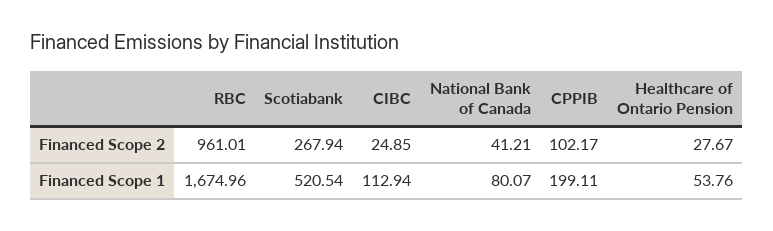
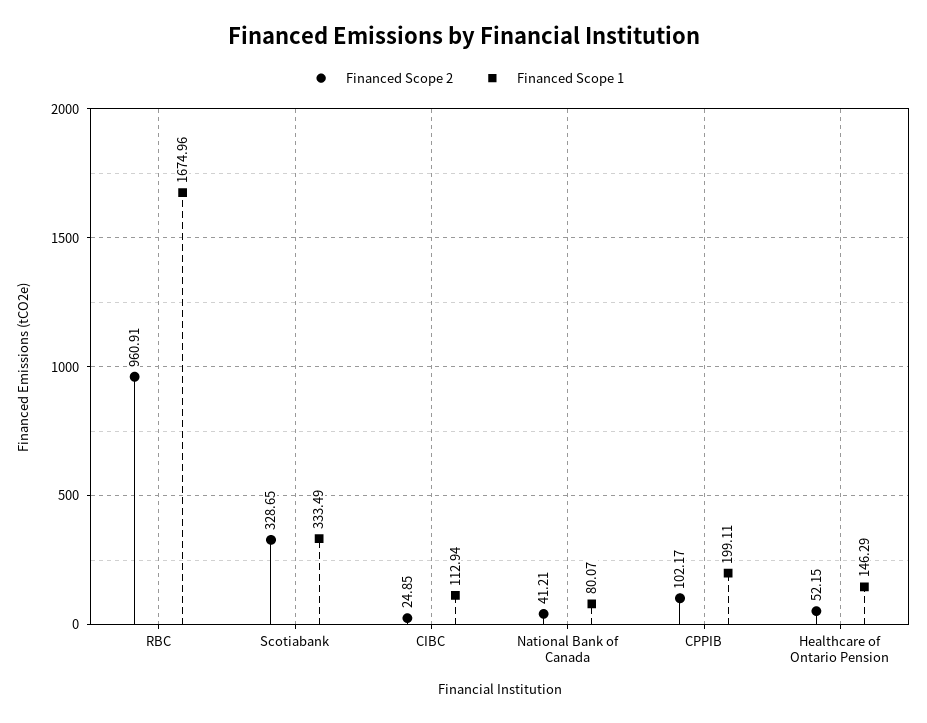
  {
    "Financed Scope 2": {
-     "RBC": 961.01,
+     "RBC": 960.91,
-     "Scotiabank": 267.94,
+     "Scotiabank": 328.65,
      "CIBC": 24.85,
      "National Bank of Canada": 41.21,
      "CPPIB": 102.17,
-     "Healthcare of Ontario Pension": 27.67
+     "Healthcare of Ontario Pension": 52.15
    },
    "Financed Scope 1": {
      "RBC": 1674.96,
-     "Scotiabank": 520.54,
+     "Scotiabank": 333.49,
      "CIBC": 112.94,
      "National Bank of Canada": 80.07,
      "CPPIB": 199.11,
-     "Healthcare of Ontario Pension": 53.76
+     "Healthcare of Ontario Pension": 146.29
    }
  }

